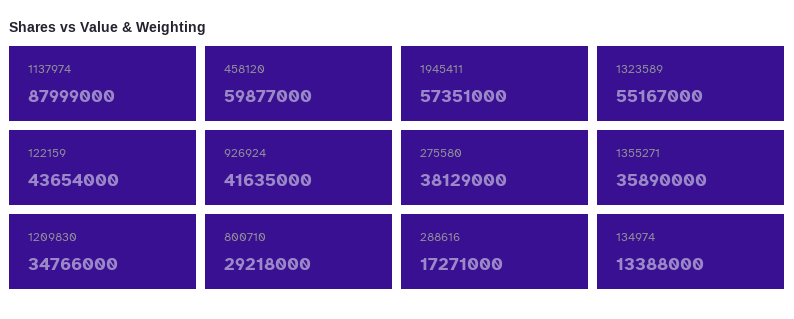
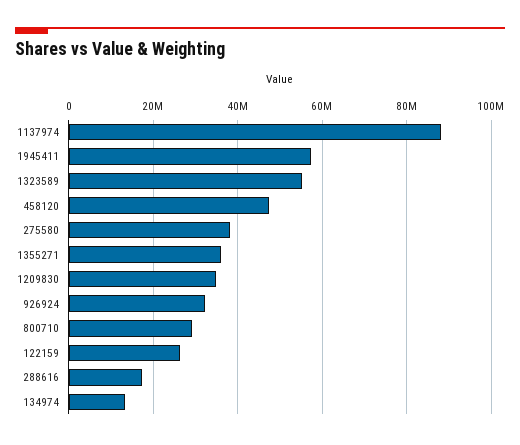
  {
    "1137974": 87999000,
-   "458120": 59877000,
+   "458120": 48000000,
    "1945411": 57351000,
    "1323589": 55167000,
-   "122159": 43654000,
+   "122159": 26000000,
-   "926924": 41635000,
+   "926924": 32000000,
    "275580": 38129000,
    "1355271": 35890000,
    "1209830": 34766000,
    "800710": 29218000,
    "288616": 17271000,
    "134974": 13388000
  }

